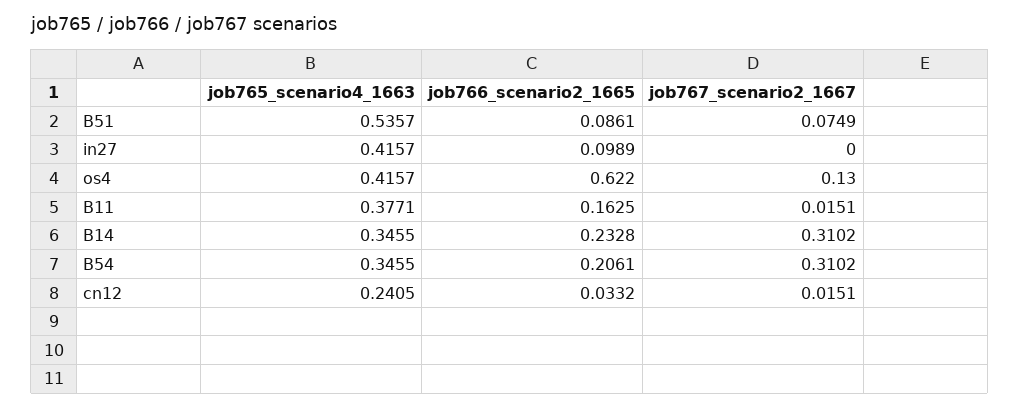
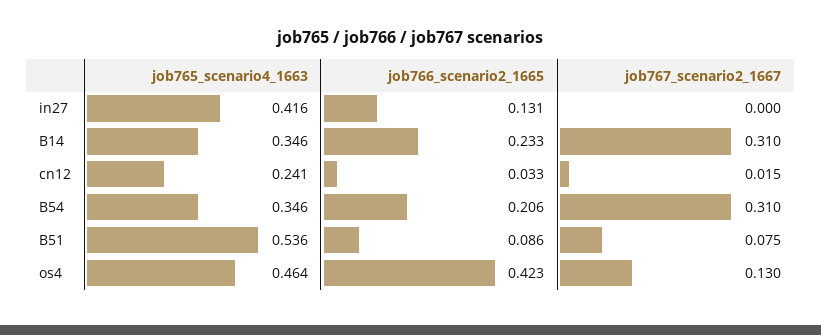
  {
    "job765_scenario4_1663": {
      "B51": 0.5357,
      "in27": 0.4157,
-     "os4": 0.4157,
+     "os4": 0.464,
-     "B11": 0.3771,
      "B14": 0.3455,
      "B54": 0.3455,
      "cn12": 0.2405
    },
    "job766_scenario2_1665": {
      "B51": 0.0861,
-     "in27": 0.0989,
+     "in27": 0.131,
-     "os4": 0.622,
+     "os4": 0.423,
-     "B11": 0.1625,
      "B14": 0.2328,
      "B54": 0.2061,
      "cn12": 0.0332
    },
    "job767_scenario2_1667": {
      "B51": 0.0749,
      "in27": 0,
      "os4": 0.13,
-     "B11": 0.0151,
      "B14": 0.3102,
      "B54": 0.3102,
      "cn12": 0.0151
    }
  }

